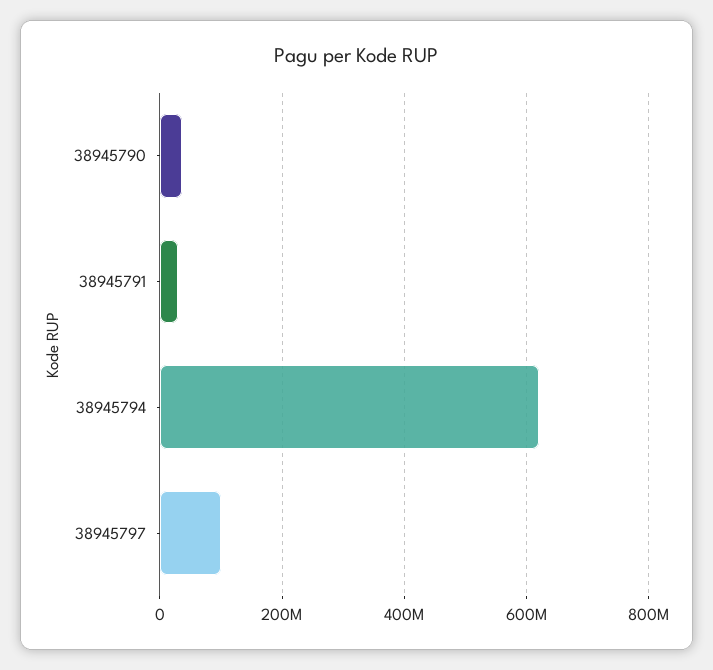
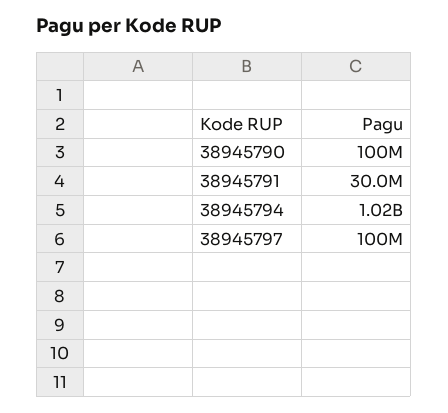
  {
-   "38945790": 40000000,
+   "38945790": 100000000,
    "38945791": 30000000,
-   "38945794": 620000000,
+   "38945794": 1020000000,
    "38945797": 100000000
  }

